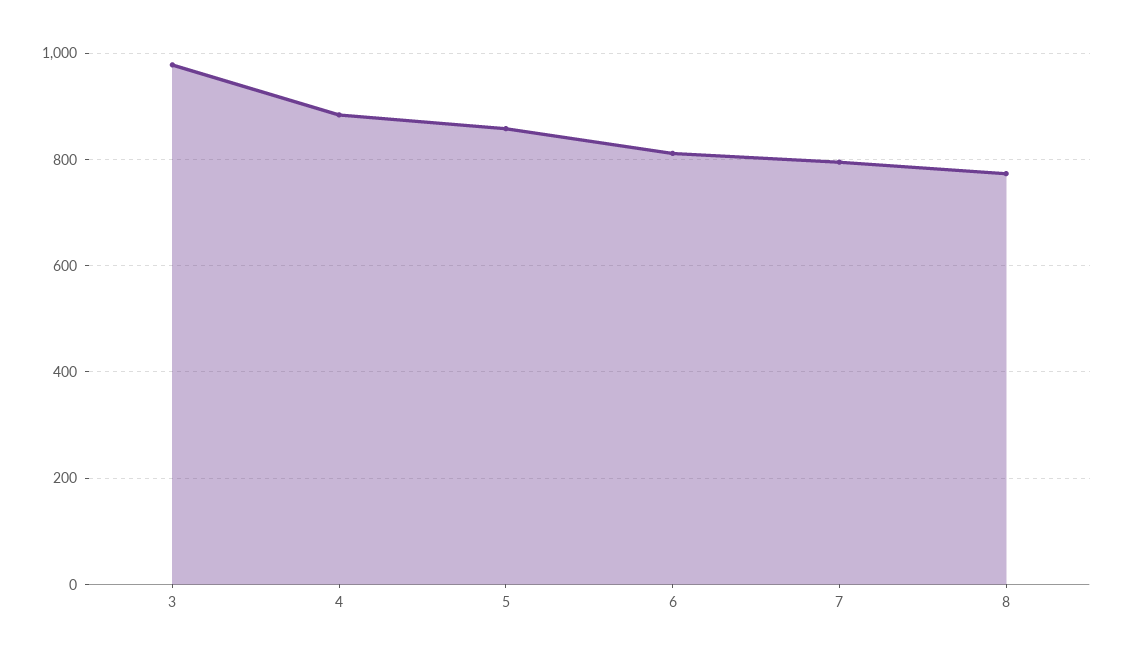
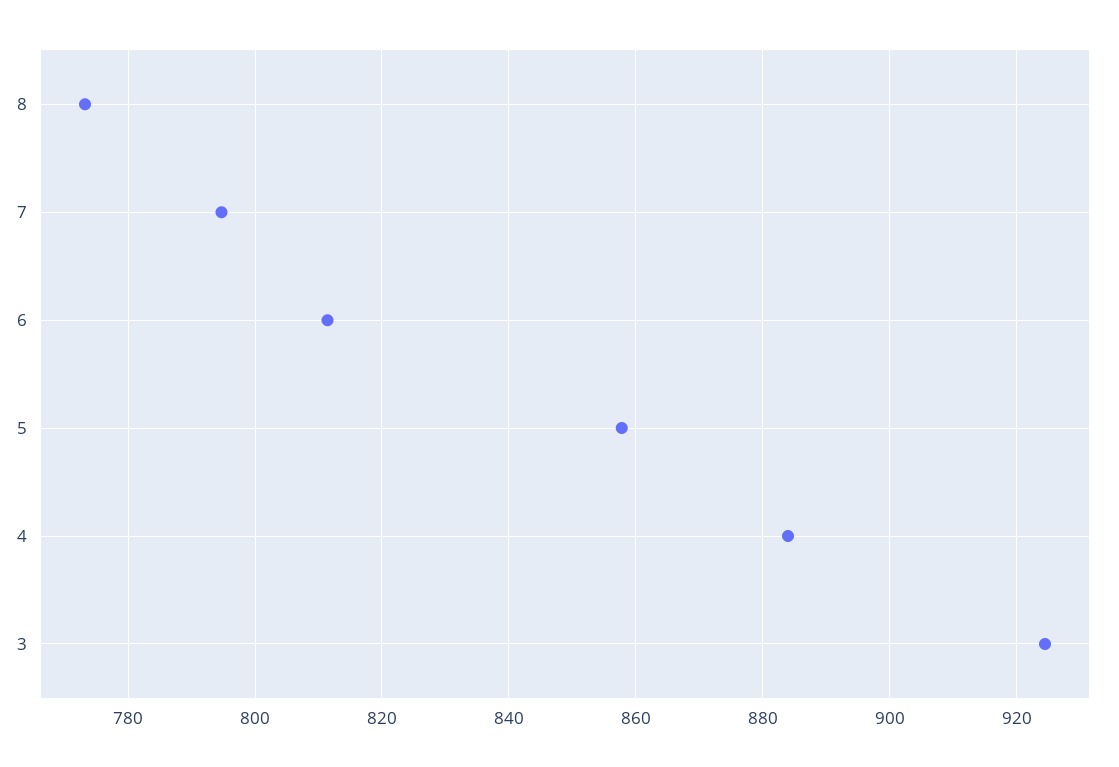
  {
-   "3": 980,
+   "3": 924,
    "4": 884,
    "5": 858,
    "6": 812,
    "7": 794,
    "8": 774
  }

